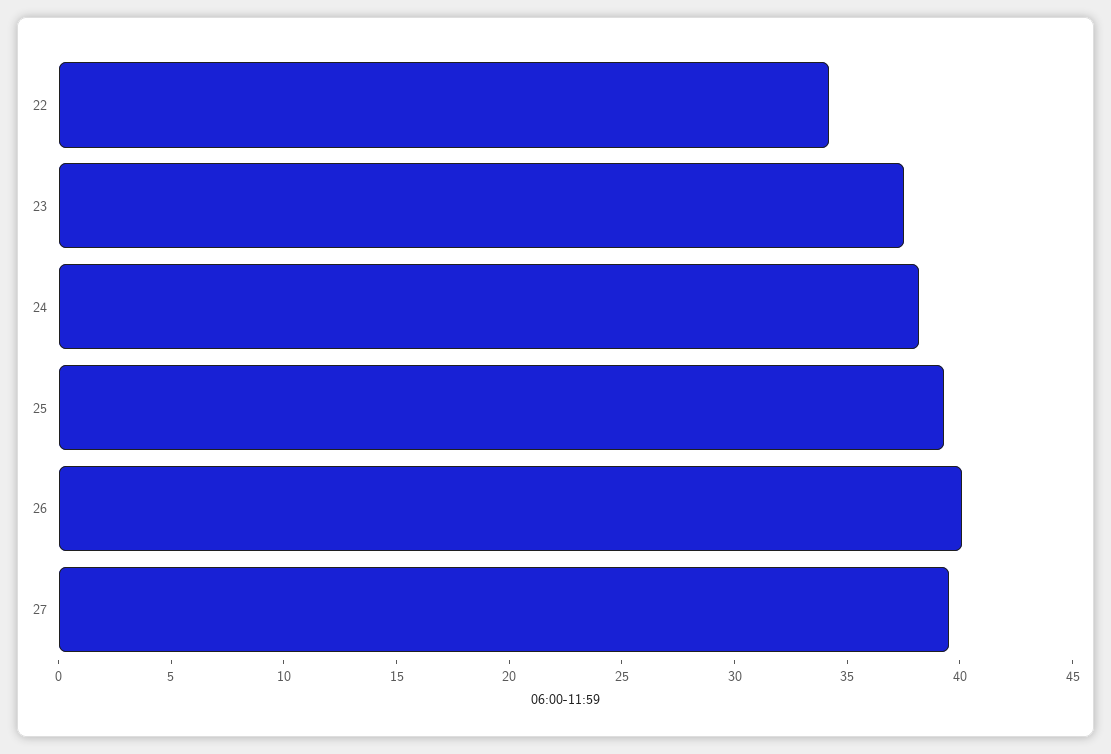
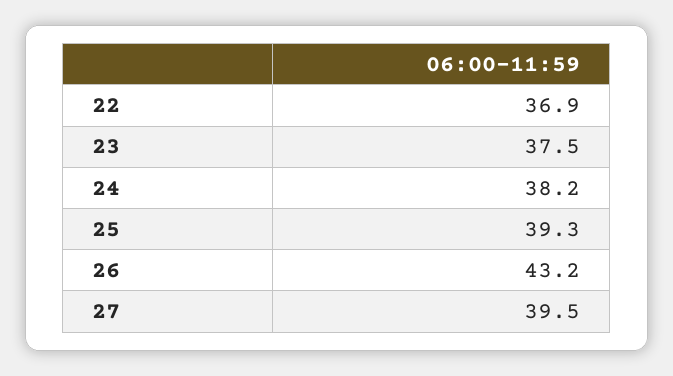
  {
-   "22": 34,
+   "22": 36.9,
    "23": 37.5,
    "24": 38.2,
    "25": 39.3,
-   "26": 40,
+   "26": 43.2,
    "27": 39.5
  }

